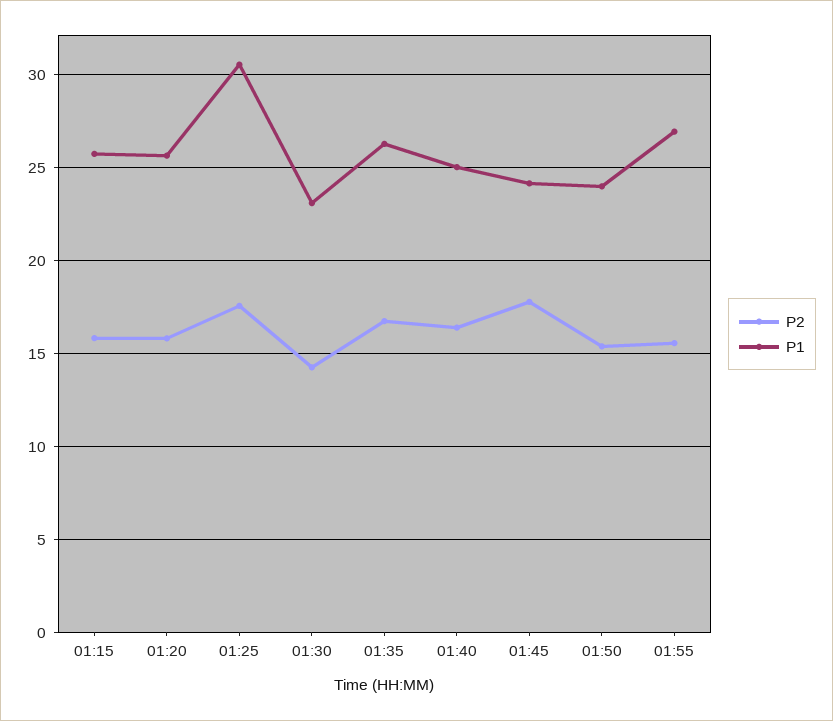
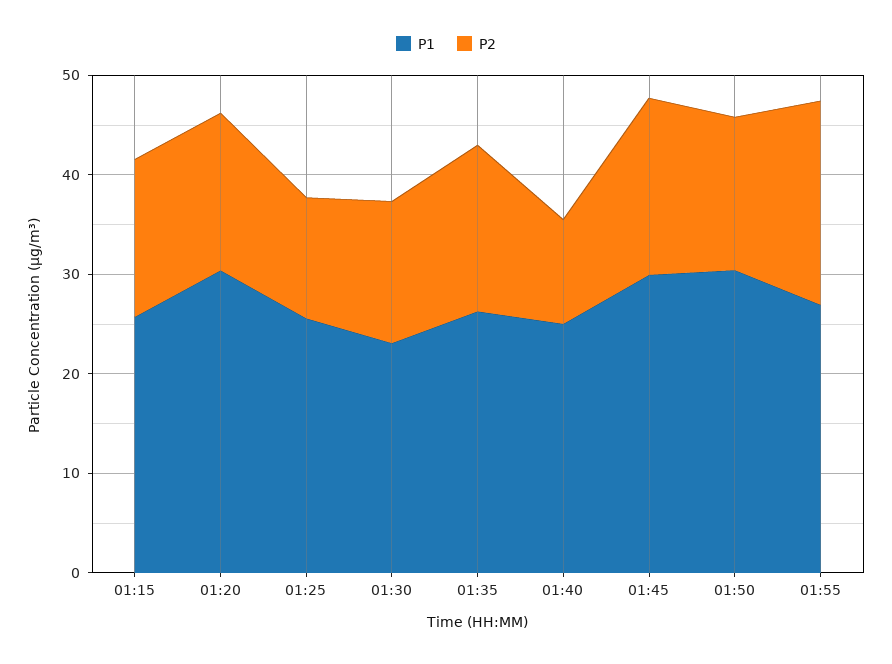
  {
    "P2": {
      "01:15": 16,
      "01:20": 16,
-     "01:25": 17.5,
+     "01:25": 12,
      "01:30": 14.5,
      "01:35": 16.5,
-     "01:40": 16.5,
+     "01:40": 10,
      "01:45": 18,
      "01:50": 15.5,
-     "01:55": 15.5
+     "01:55": 20
    },
    "P1": {
      "01:15": 25.5,
-     "01:20": 25.5,
+     "01:20": 30,
-     "01:25": 30.5,
+     "01:25": 26,
      "01:30": 23,
      "01:35": 26.5,
      "01:40": 25,
-     "01:45": 24,
+     "01:45": 30,
-     "01:50": 24,
+     "01:50": 30,
      "01:55": 27
    }
  }

